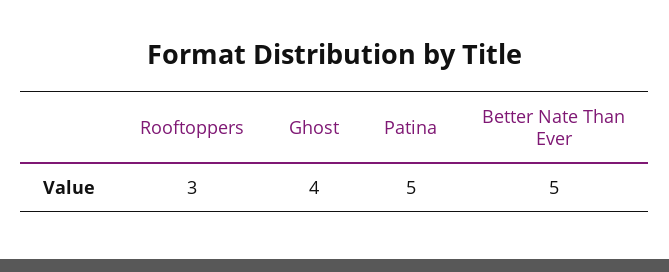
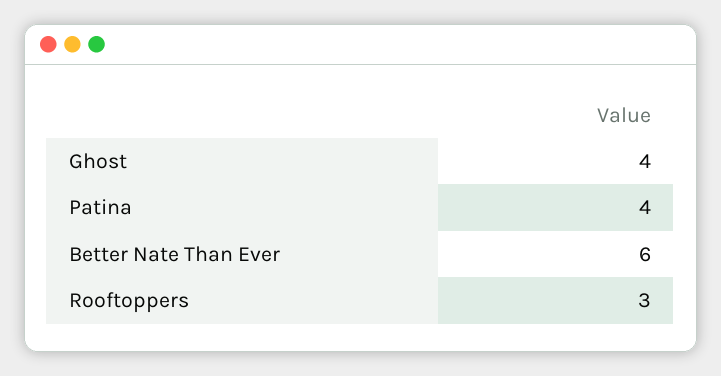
  {
    "Rooftoppers": 3,
    "Ghost": 4,
-   "Patina": 5,
+   "Patina": 4,
-   "Better Nate Than Ever": 5
+   "Better Nate Than Ever": 6
  }

